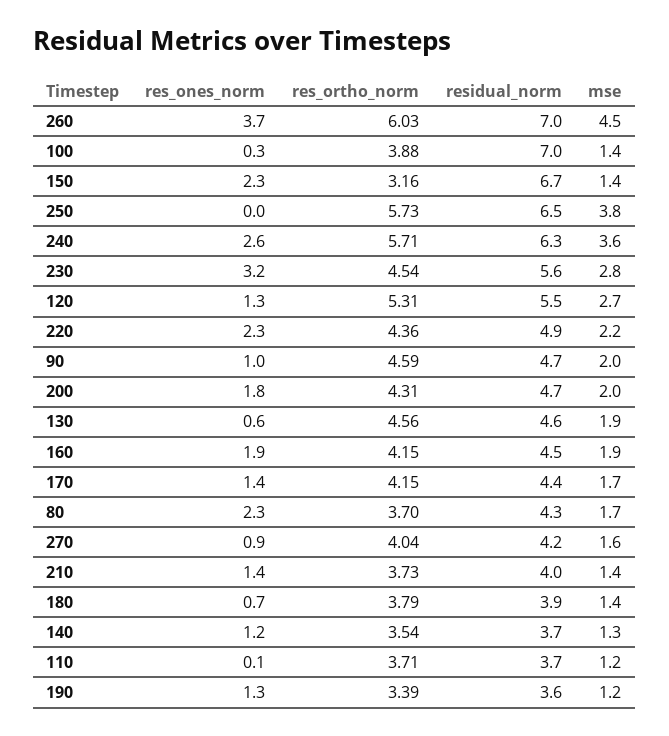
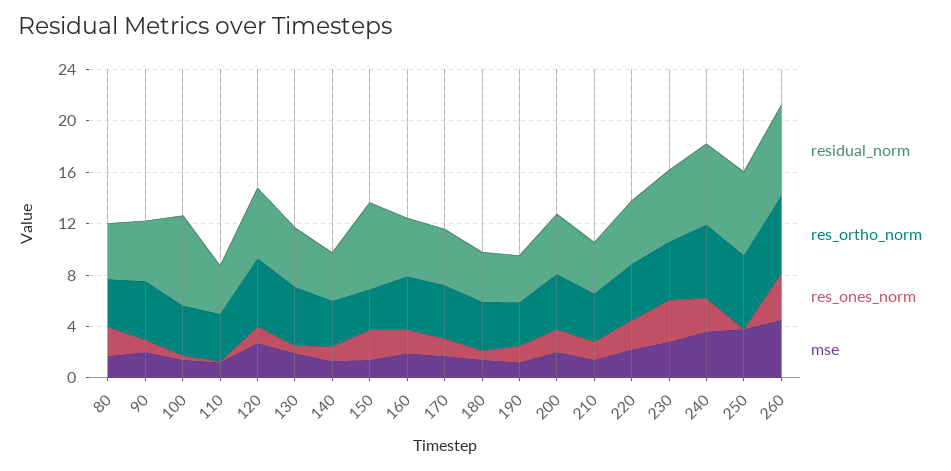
  {
    "res_ones_norm": {
      "260": 3.7,
      "100": 0.3,
      "150": 2.3,
      "250": 0,
      "240": 2.6,
      "230": 3.2,
      "120": 1.3,
      "220": 2.3,
      "90": 1,
      "200": 1.8,
      "130": 0.6,
      "160": 1.9,
      "170": 1.4,
      "80": 2.3,
-     "270": 0.9,
      "210": 1.4,
      "180": 0.7,
      "140": 1.2,
      "110": 0.1,
      "190": 1.3
    },
    "res_ortho_norm": {
      "260": 6.03,
      "100": 3.88,
      "150": 3.16,
      "250": 5.73,
      "240": 5.71,
      "230": 4.54,
      "120": 5.31,
      "220": 4.36,
      "90": 4.59,
      "200": 4.31,
      "130": 4.56,
      "160": 4.15,
      "170": 4.15,
      "80": 3.7,
-     "270": 4.04,
      "210": 3.73,
      "180": 3.79,
      "140": 3.54,
      "110": 3.71,
      "190": 3.39
    },
    "residual_norm": {
      "260": 7,
      "100": 7,
      "150": 6.7,
      "250": 6.5,
      "240": 6.3,
      "230": 5.6,
      "120": 5.5,
      "220": 4.9,
      "90": 4.7,
      "200": 4.7,
      "130": 4.6,
      "160": 4.5,
      "170": 4.4,
      "80": 4.3,
-     "270": 4.2,
      "210": 4,
      "180": 3.9,
      "140": 3.7,
      "110": 3.7,
      "190": 3.6
    },
    "mse": {
      "260": 4.5,
      "100": 1.4,
      "150": 1.4,
      "250": 3.8,
      "240": 3.6,
      "230": 2.8,
      "120": 2.7,
      "220": 2.2,
      "90": 2,
      "200": 2,
      "130": 1.9,
      "160": 1.9,
      "170": 1.7,
      "80": 1.7,
-     "270": 1.6,
      "210": 1.4,
      "180": 1.4,
      "140": 1.3,
      "110": 1.2,
      "190": 1.2
    }
  }

